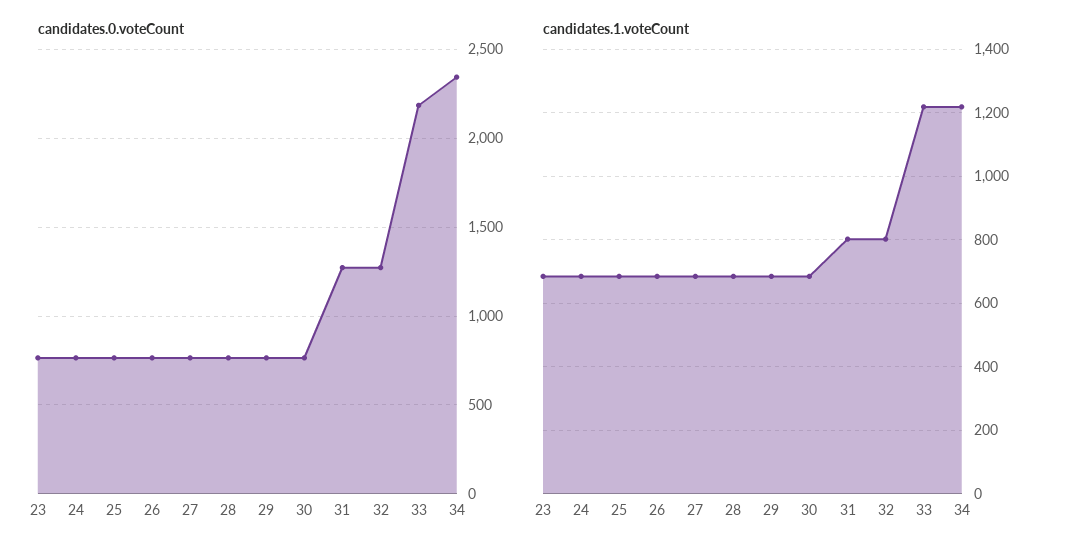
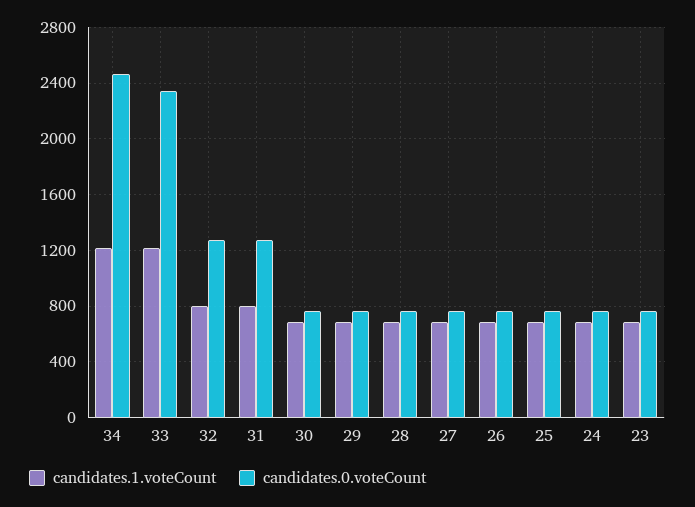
  {
    "candidates.0.voteCount": {
      "23": 750,
      "24": 750,
      "25": 750,
      "26": 750,
      "27": 750,
      "28": 750,
      "29": 750,
      "30": 750,
      "31": 1250,
      "32": 1250,
-     "33": 2200,
+     "33": 2350,
-     "34": 2350
+     "34": 2450
    },
    "candidates.1.voteCount": {
      "23": 680,
      "24": 680,
      "25": 680,
      "26": 680,
      "27": 680,
      "28": 680,
      "29": 680,
      "30": 680,
      "31": 800,
      "32": 800,
      "33": 1220,
      "34": 1220
    }
  }

